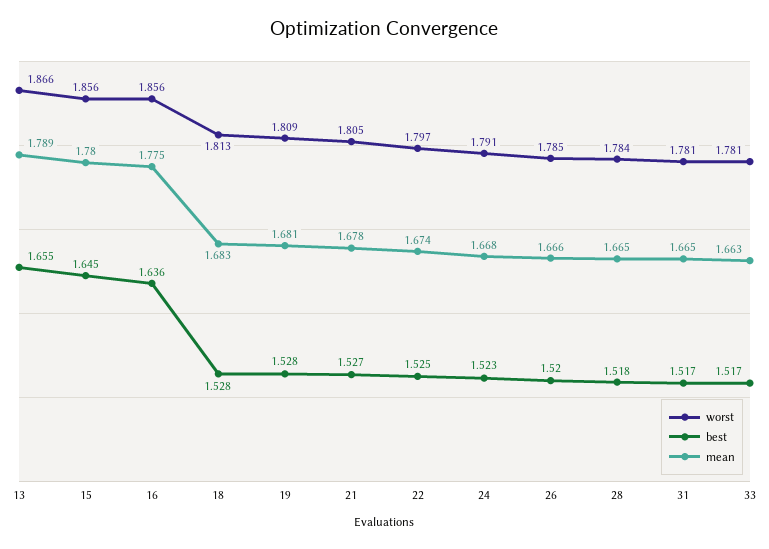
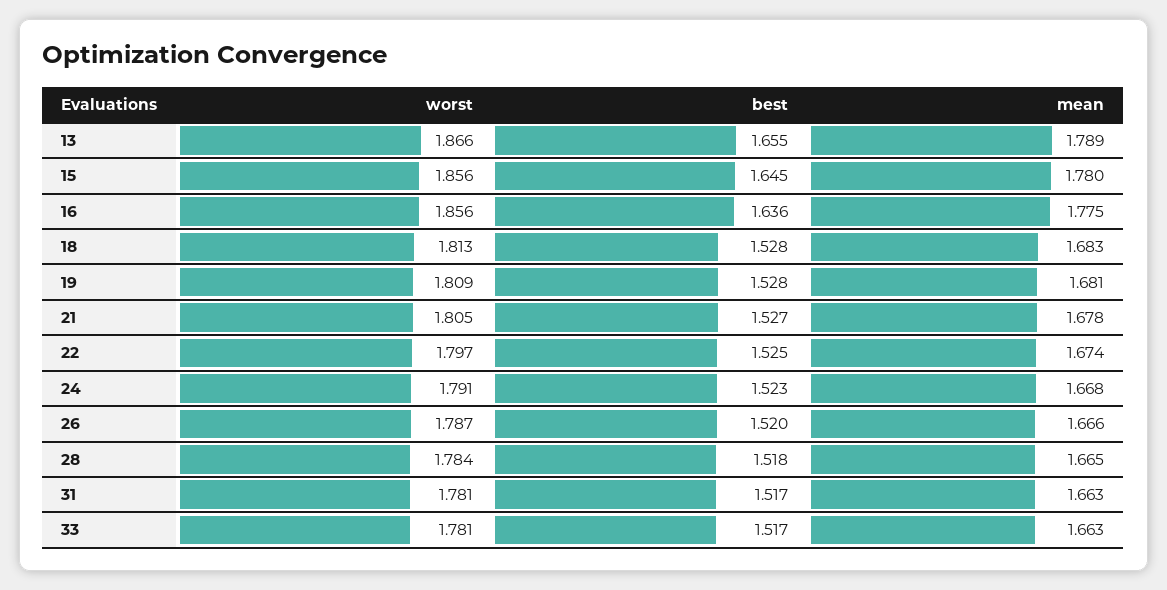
  {
    "worst": {
      "13": 1.866,
      "15": 1.856,
      "16": 1.856,
      "18": 1.813,
      "19": 1.809,
      "21": 1.805,
      "22": 1.797,
      "24": 1.791,
-     "26": 1.785,
+     "26": 1.787,
      "28": 1.784,
      "31": 1.781,
      "33": 1.781
    },
    "best": {
      "13": 1.655,
      "15": 1.645,
      "16": 1.636,
      "18": 1.528,
      "19": 1.528,
      "21": 1.527,
      "22": 1.525,
      "24": 1.523,
      "26": 1.52,
      "28": 1.518,
      "31": 1.517,
      "33": 1.517
    },
    "mean": {
      "13": 1.789,
      "15": 1.78,
      "16": 1.775,
      "18": 1.683,
      "19": 1.681,
      "21": 1.678,
      "22": 1.674,
      "24": 1.668,
      "26": 1.666,
      "28": 1.665,
-     "31": 1.665,
+     "31": 1.663,
      "33": 1.663
    }
  }

